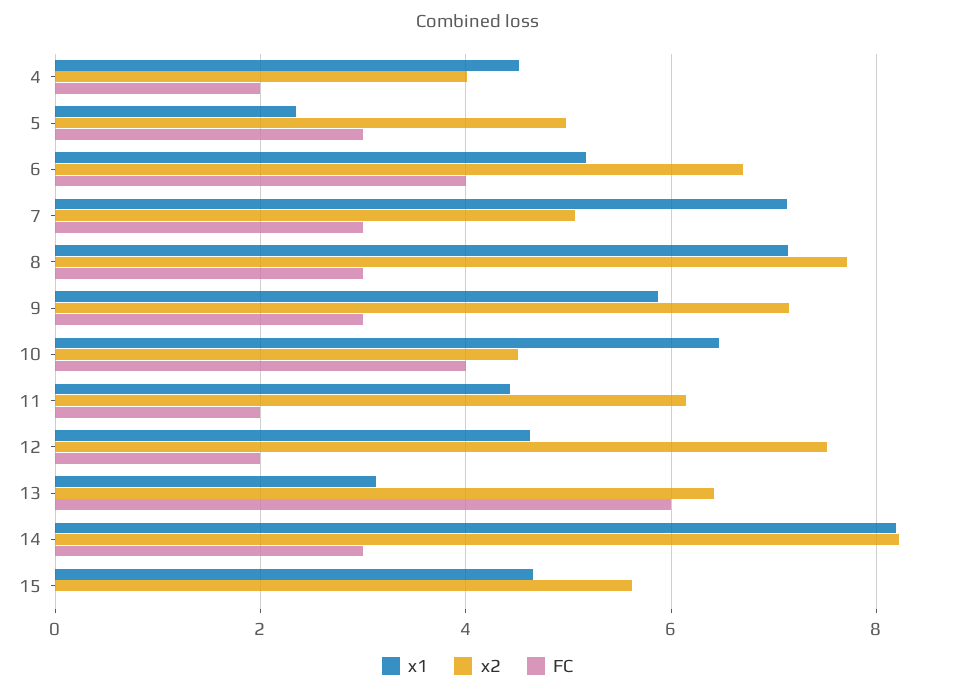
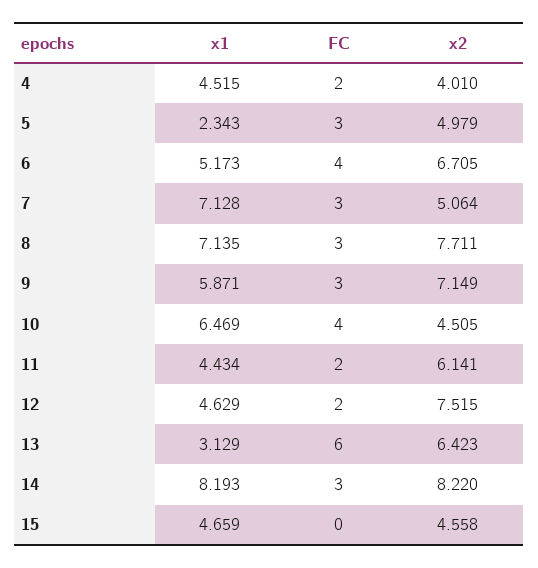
  {
    "x1": {
      "4": 4.515,
      "5": 2.343,
      "6": 5.173,
      "7": 7.128,
      "8": 7.135,
      "9": 5.871,
      "10": 6.469,
      "11": 4.434,
      "12": 4.629,
      "13": 3.129,
      "14": 8.193,
      "15": 4.659
    },
    "x2": {
      "4": 4.01,
      "5": 4.979,
      "6": 6.705,
      "7": 5.064,
      "8": 7.711,
      "9": 7.149,
      "10": 4.505,
      "11": 6.141,
      "12": 7.515,
      "13": 6.423,
      "14": 8.22,
-     "15": 5.6
+     "15": 4.558
    },
    "FC": {
      "4": 2,
      "5": 3,
      "6": 4,
      "7": 3,
      "8": 3,
      "9": 3,
      "10": 4,
      "11": 2,
      "12": 2,
      "13": 6,
      "14": 3,
      "15": 0
    }
  }

